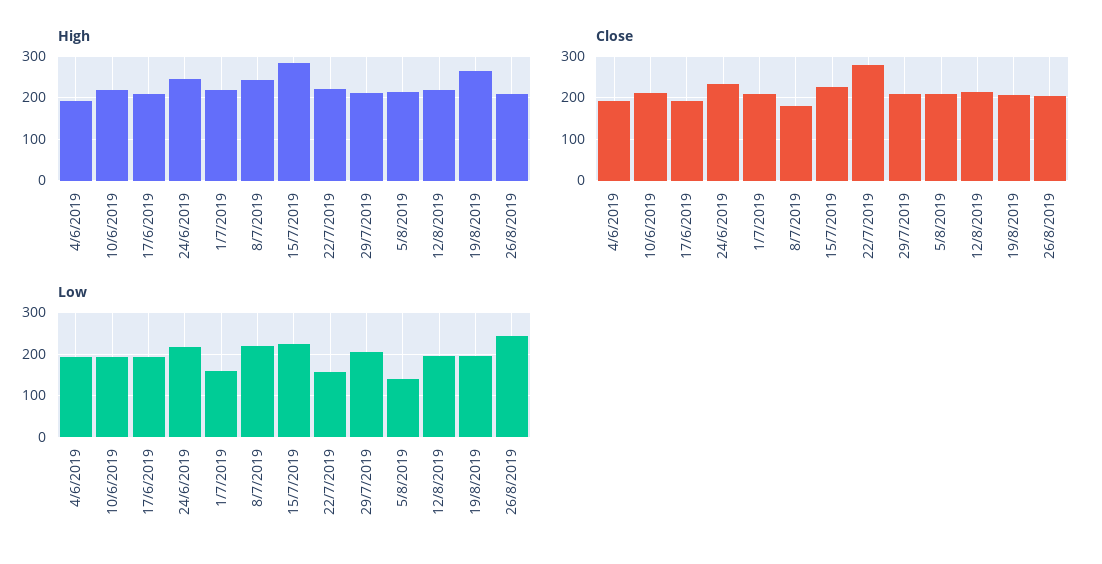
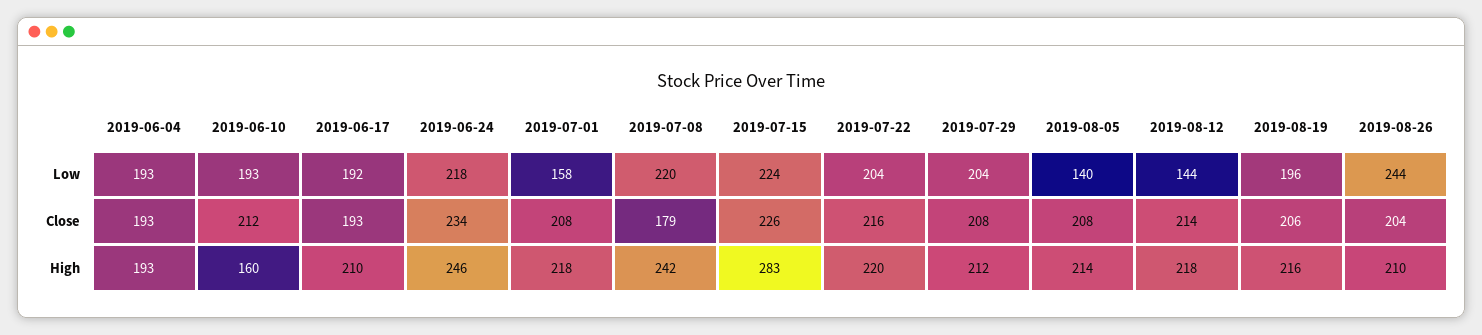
  {
    "High": {
      "4/6/2019": 193,
-     "10/6/2019": 220,
+     "10/6/2019": 160,
      "17/6/2019": 210,
      "24/6/2019": 246,
      "1/7/2019": 218,
      "8/7/2019": 242,
      "15/7/2019": 283,
      "22/7/2019": 220,
      "29/7/2019": 212,
      "5/8/2019": 214,
      "12/8/2019": 218,
-     "19/8/2019": 260,
+     "19/8/2019": 216,
      "26/8/2019": 210
    },
    "Close": {
      "4/6/2019": 193,
      "10/6/2019": 212,
      "17/6/2019": 193,
      "24/6/2019": 234,
      "1/7/2019": 208,
      "8/7/2019": 179,
      "15/7/2019": 226,
-     "22/7/2019": 280,
+     "22/7/2019": 216,
      "29/7/2019": 208,
      "5/8/2019": 208,
      "12/8/2019": 214,
      "19/8/2019": 206,
      "26/8/2019": 204
    },
    "Low": {
      "4/6/2019": 193,
      "10/6/2019": 193,
      "17/6/2019": 192,
      "24/6/2019": 218,
      "1/7/2019": 158,
      "8/7/2019": 220,
      "15/7/2019": 224,
-     "22/7/2019": 160,
+     "22/7/2019": 204,
      "29/7/2019": 204,
      "5/8/2019": 140,
-     "12/8/2019": 200,
+     "12/8/2019": 144,
      "19/8/2019": 196,
      "26/8/2019": 244
    }
  }

